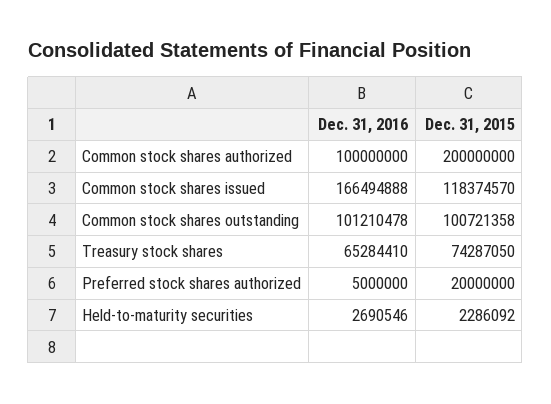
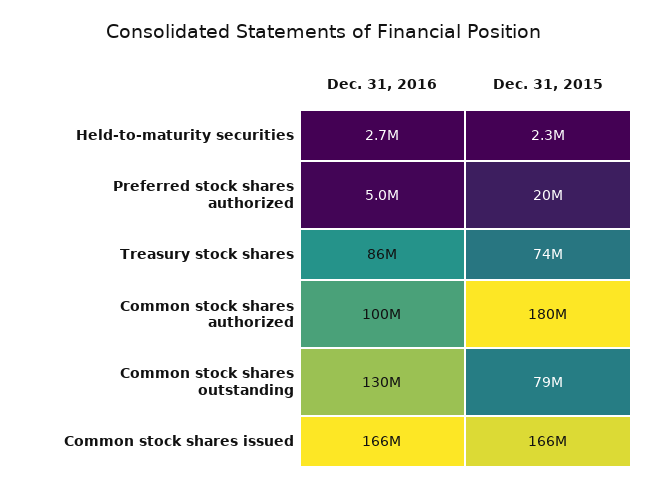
  {
    "Dec. 31, 2016": {
      "Common stock shares authorized": 100000000,
      "Common stock shares issued": 166494888,
-     "Common stock shares outstanding": 101210478,
+     "Common stock shares outstanding": 130000000,
-     "Treasury stock shares": 65284410,
+     "Treasury stock shares": 86000000,
      "Preferred stock shares authorized": 5000000,
      "Held-to-maturity securities": 2690546
    },
    "Dec. 31, 2015": {
-     "Common stock shares authorized": 200000000,
+     "Common stock shares authorized": 180000000,
-     "Common stock shares issued": 118374570,
+     "Common stock shares issued": 166000000,
-     "Common stock shares outstanding": 100721358,
+     "Common stock shares outstanding": 79000000,
      "Treasury stock shares": 74287050,
      "Preferred stock shares authorized": 20000000,
      "Held-to-maturity securities": 2286092
    }
  }

